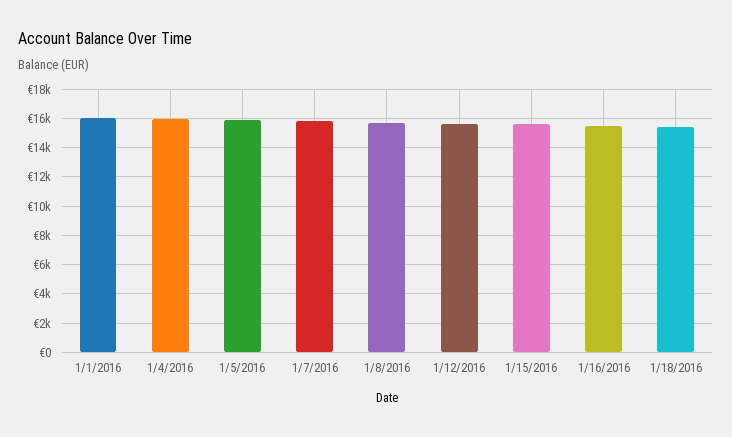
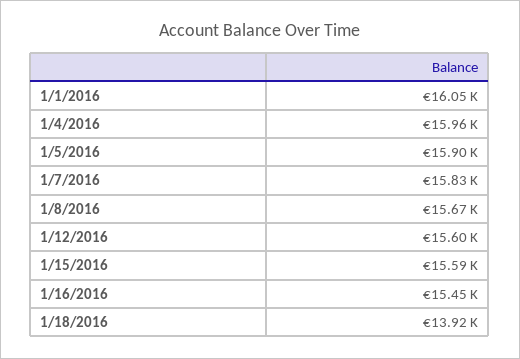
  {
    "1/1/2016": 16050,
    "1/4/2016": 15960,
    "1/5/2016": 15900,
    "1/7/2016": 15830,
    "1/8/2016": 15670,
    "1/12/2016": 15600,
    "1/15/2016": 15590,
    "1/16/2016": 15450,
-   "1/18/2016": 15500
+   "1/18/2016": 13920
  }

